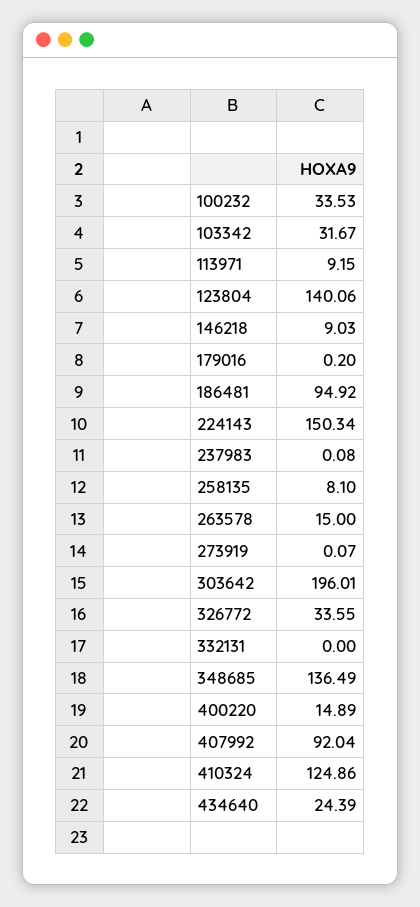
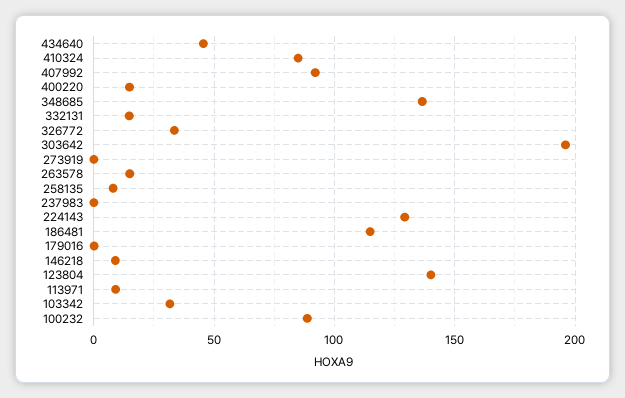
  {
-   "100232": 33.53,
+   "100232": 90,
    "103342": 31.67,
    "113971": 9.15,
    "123804": 140.06,
    "146218": 9.03,
    "179016": 0.2,
-   "186481": 94.92,
+   "186481": 115,
-   "224143": 150.34,
+   "224143": 130,
    "237983": 0.08,
    "258135": 8.1,
    "263578": 15,
    "273919": 0.07,
    "303642": 196.01,
    "326772": 33.55,
-   "332131": 0,
+   "332131": 15,
    "348685": 136.49,
    "400220": 14.89,
    "407992": 92.04,
-   "410324": 124.86,
+   "410324": 85,
-   "434640": 24.39
+   "434640": 45
  }

